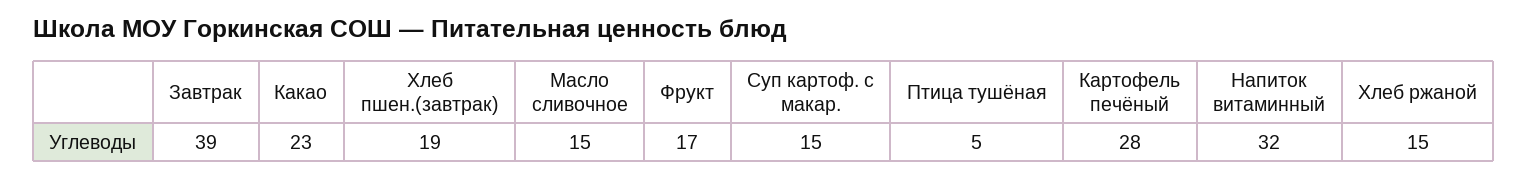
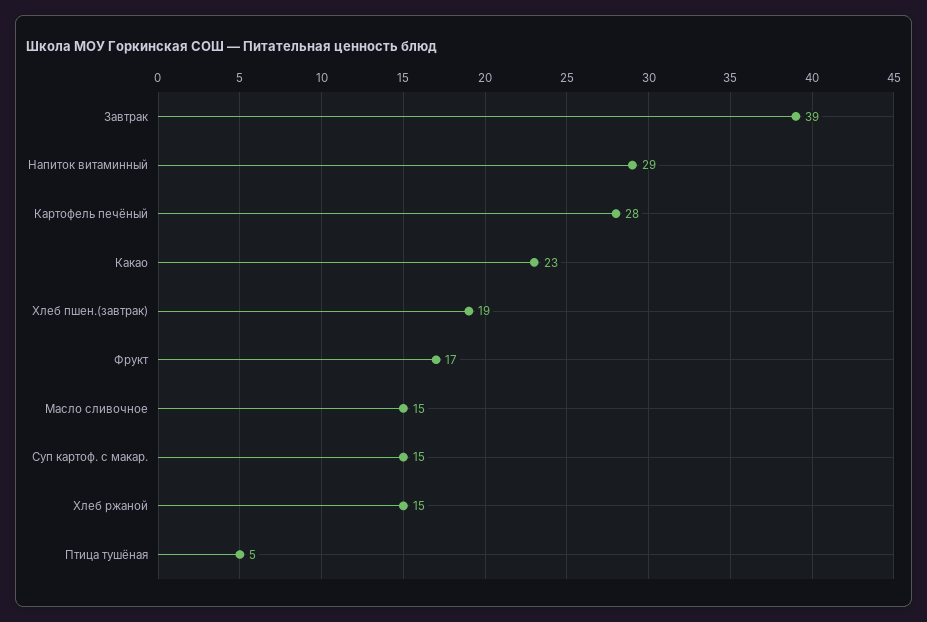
  {
    "Завтрак": 39,
    "Какао": 23,
    "Хлеб пшен.(завтрак)": 19,
    "Масло сливочное": 15,
    "Фрукт": 17,
    "Суп картоф. с макар.": 15,
    "Птица тушёная": 5,
    "Картофель печёный": 28,
-   "Напиток витаминный": 32,
+   "Напиток витаминный": 29,
    "Хлеб ржаной": 15
  }

